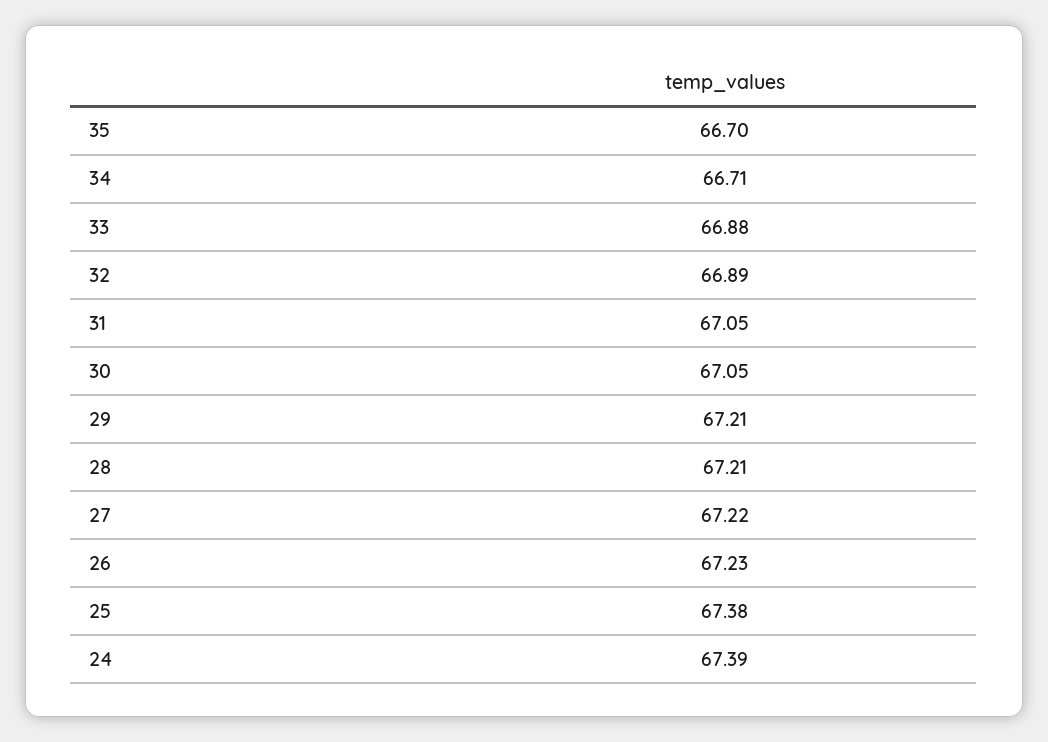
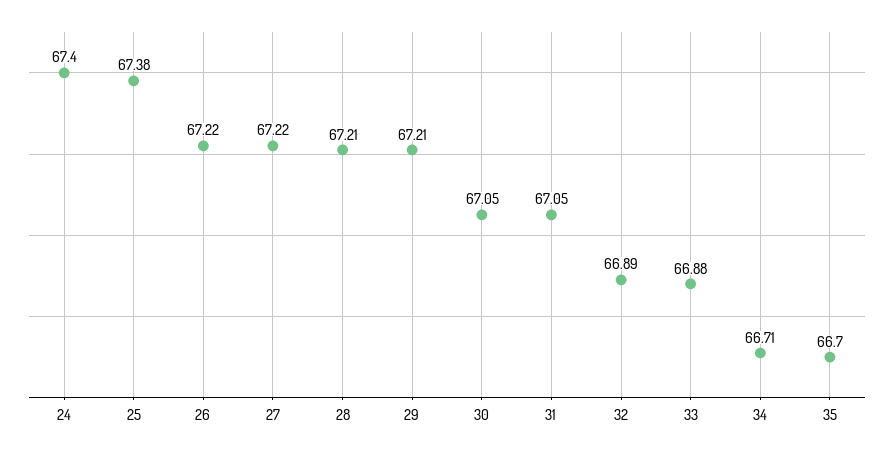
  {
    "35": 66.7,
    "34": 66.71,
    "33": 66.88,
    "32": 66.89,
    "31": 67.05,
    "30": 67.05,
    "29": 67.21,
    "28": 67.21,
    "27": 67.22,
-   "26": 67.23,
+   "26": 67.22,
    "25": 67.38,
-   "24": 67.39
+   "24": 67.4
  }

